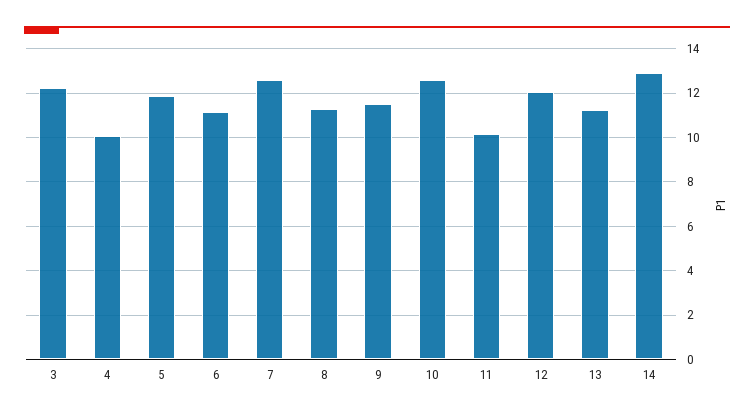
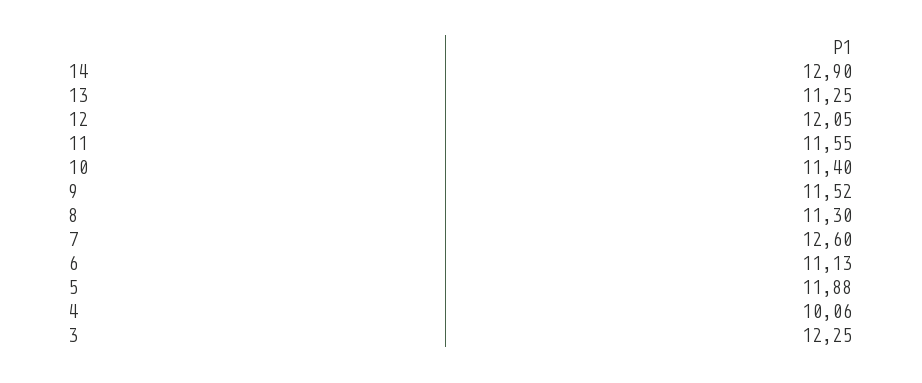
  {
    "3": 12.25,
    "4": 10.06,
    "5": 11.88,
    "6": 11.13,
    "7": 12.6,
    "8": 11.3,
    "9": 11.52,
-   "10": 12.5,
+   "10": 11.4,
-   "11": 10,
+   "11": 11.55,
    "12": 12.05,
    "13": 11.25,
    "14": 12.9
  }

